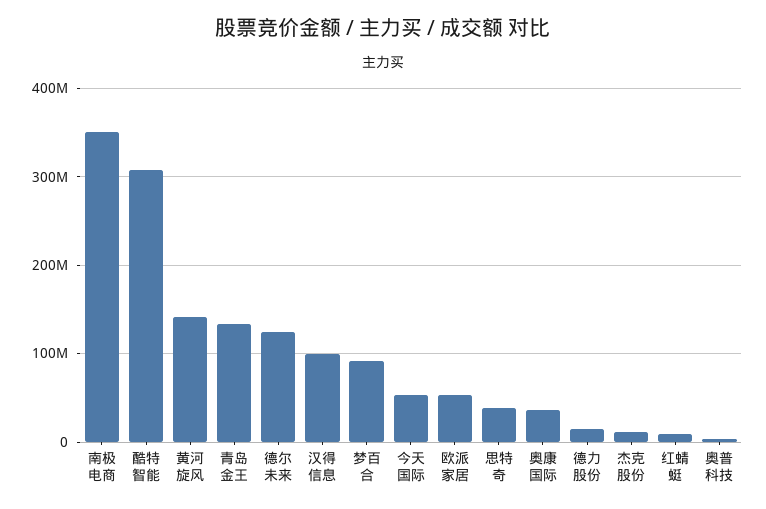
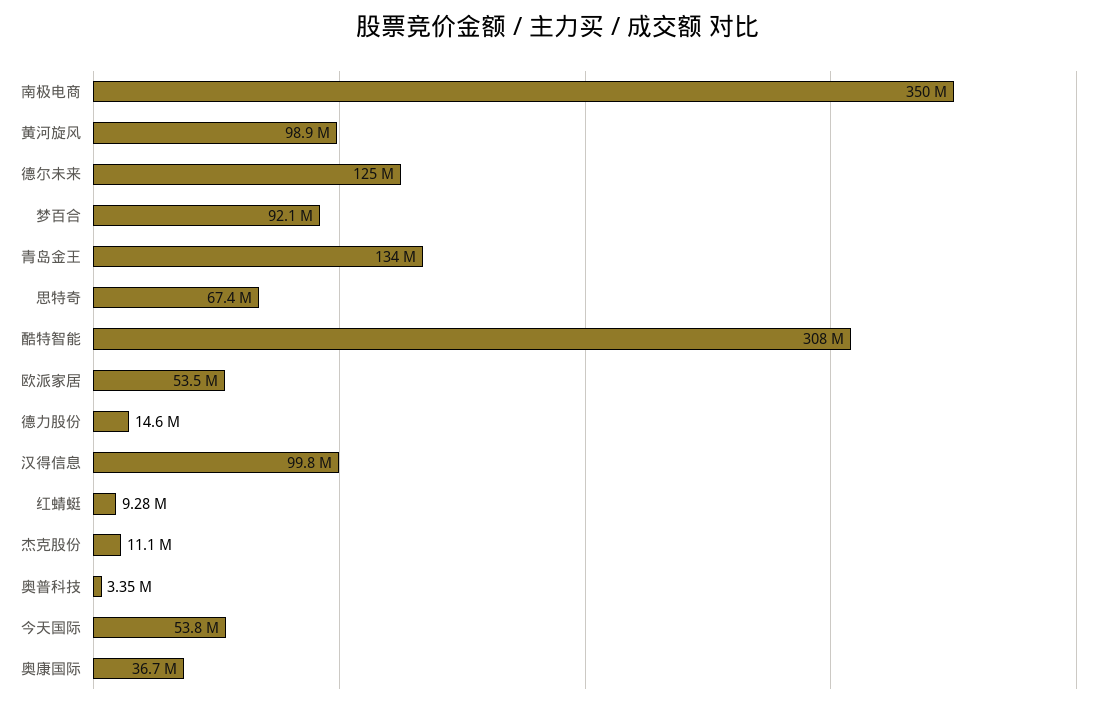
  {
    "南极电商": 350000000,
    "酷特智能": 308000000,
-   "黄河旋风": 140000000,
+   "黄河旋风": 98900000,
    "青岛金王": 134000000,
    "德尔未来": 125000000,
    "汉得信息": 99800000,
    "梦百合": 92100000,
    "今天国际": 53800000,
    "欧派家居": 53500000,
-   "思特奇": 40000000,
+   "思特奇": 67400000,
    "奥康国际": 36700000,
    "德力股份": 14600000,
    "杰克股份": 11100000,
    "红蜻蜓": 9280000,
    "奥普科技": 3350000
  }

